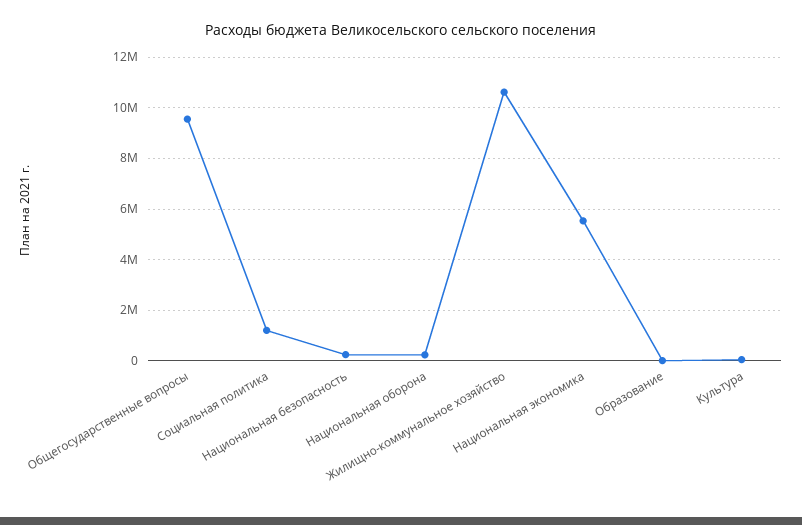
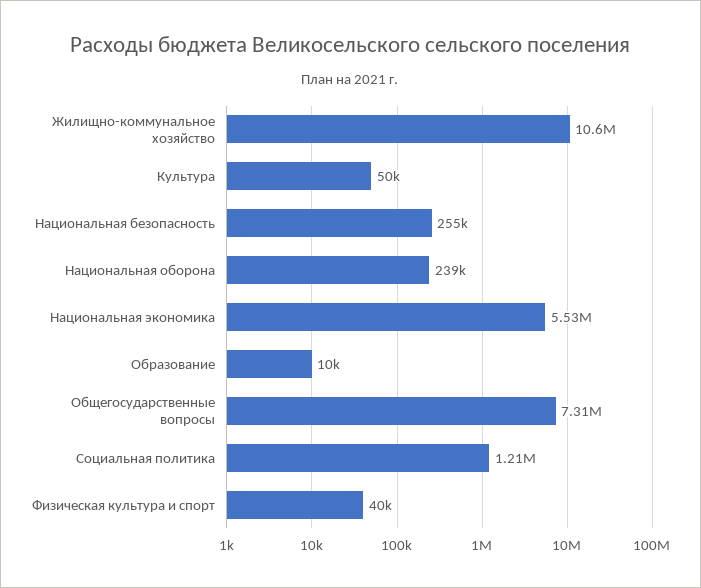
  {
-   "Общегосударственные вопросы": 9500000,
+   "Общегосударственные вопросы": 7310000,
    "Социальная политика": 1210000,
    "Национальная безопасность": 255000,
    "Национальная оборона": 239000,
    "Жилищно-коммунальное хозяйство": 10600000,
    "Национальная экономика": 5530000,
    "Образование": 10000,
-   "Культура": 50000
+   "Культура": 50000,
+   "Физическая культура и спорт": 40000
  }

